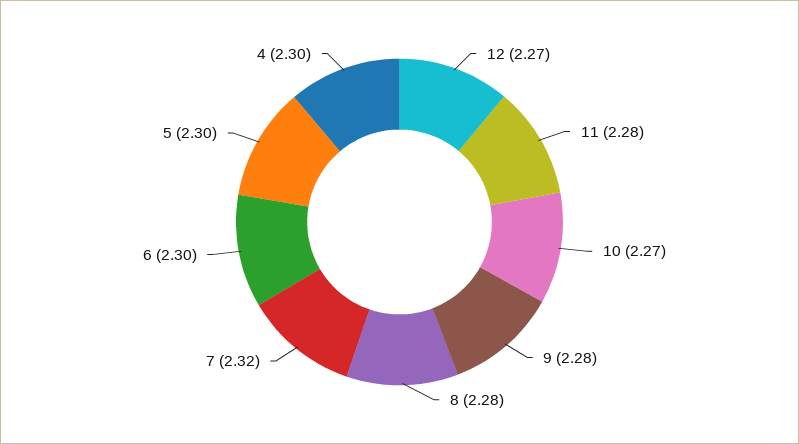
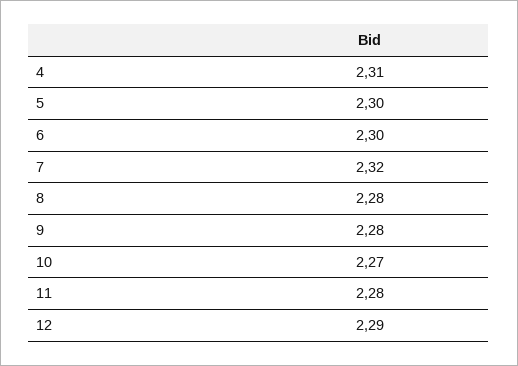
  {
-   "12": 2.27,
+   "12": 2.29,
    "11": 2.28,
    "10": 2.27,
    "9": 2.28,
    "8": 2.28,
    "7": 2.32,
    "6": 2.3,
    "5": 2.3,
-   "4": 2.3
+   "4": 2.31
  }

